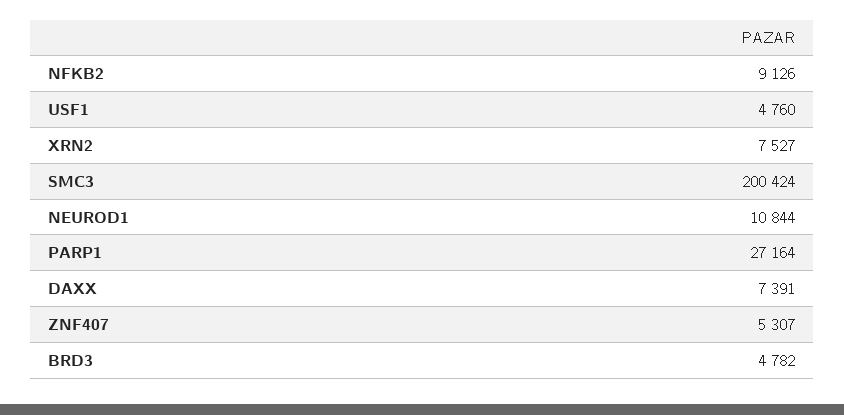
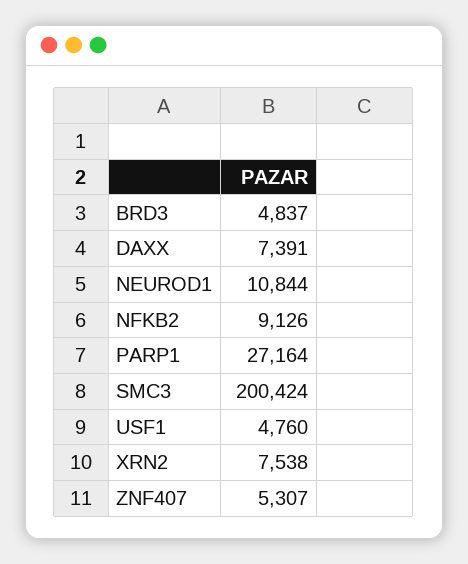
  {
    "NFKB2": 9126,
    "USF1": 4760,
-   "XRN2": 7527,
+   "XRN2": 7538,
    "SMC3": 200424,
    "NEUROD1": 10844,
    "PARP1": 27164,
    "DAXX": 7391,
    "ZNF407": 5307,
-   "BRD3": 4782
+   "BRD3": 4837
  }

